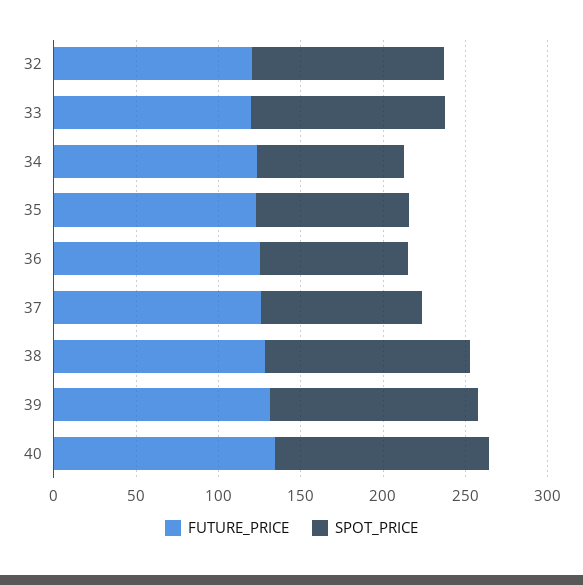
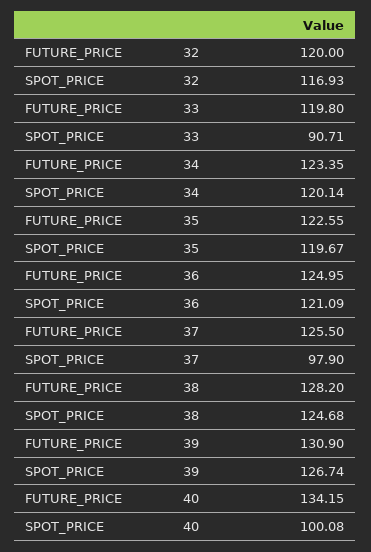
  {
    "FUTURE_PRICE": {
      "32": 120,
      "33": 119.8,
      "34": 123.35,
      "35": 122.55,
      "36": 124.95,
      "37": 125.5,
      "38": 128.2,
      "39": 130.9,
      "40": 134.15
    },
    "SPOT_PRICE": {
      "32": 116.93,
-     "33": 120,
+     "33": 90.71,
-     "34": 90,
+     "34": 120.14,
-     "35": 90,
+     "35": 119.67,
-     "36": 90,
+     "36": 121.09,
      "37": 97.9,
      "38": 124.68,
      "39": 126.74,
-     "40": 130
+     "40": 100.08
    }
  }

